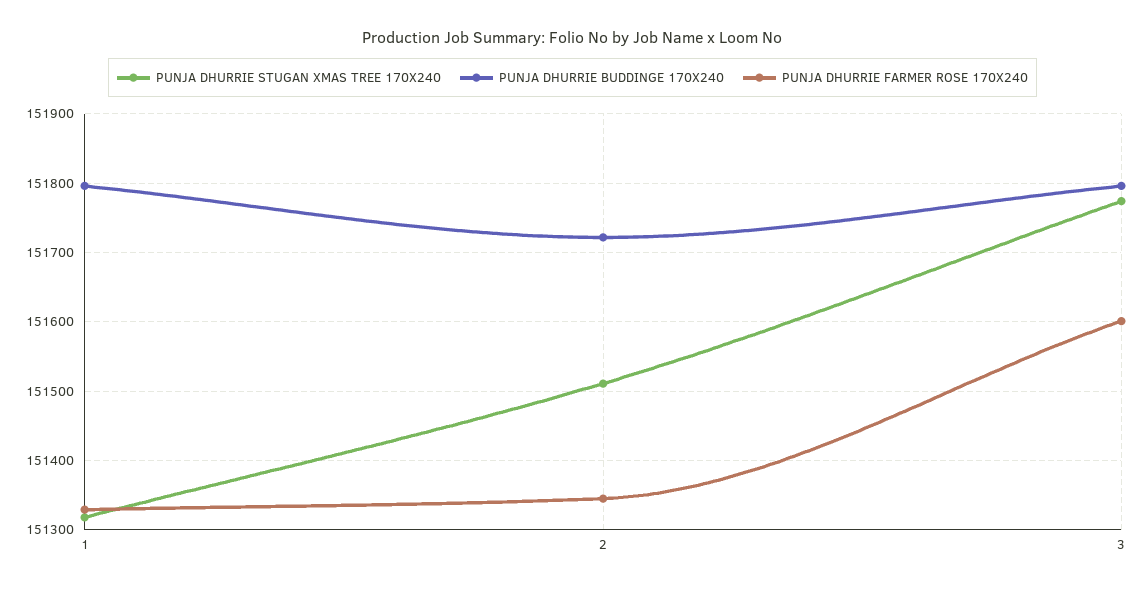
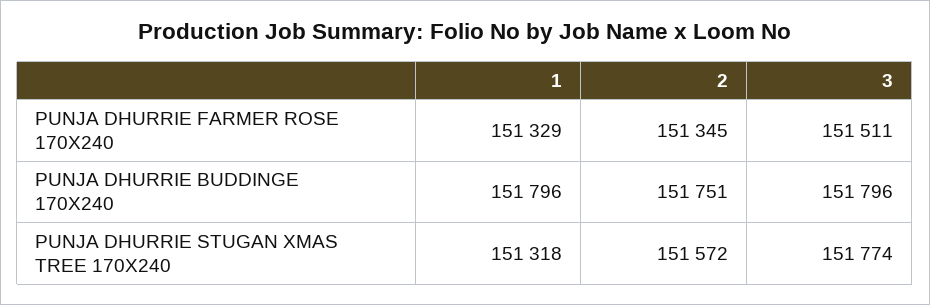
  {
    "PUNJA DHURRIE STUGAN XMAS TREE 170X240": {
      "1": 151318,
-     "2": 151510,
+     "2": 151572,
      "3": 151774
    },
    "PUNJA DHURRIE BUDDINGE 170X240": {
      "1": 151796,
-     "2": 151720,
+     "2": 151751,
      "3": 151796
    },
    "PUNJA DHURRIE FARMER ROSE 170X240": {
      "1": 151329,
      "2": 151345,
-     "3": 151600
+     "3": 151511
    }
  }

